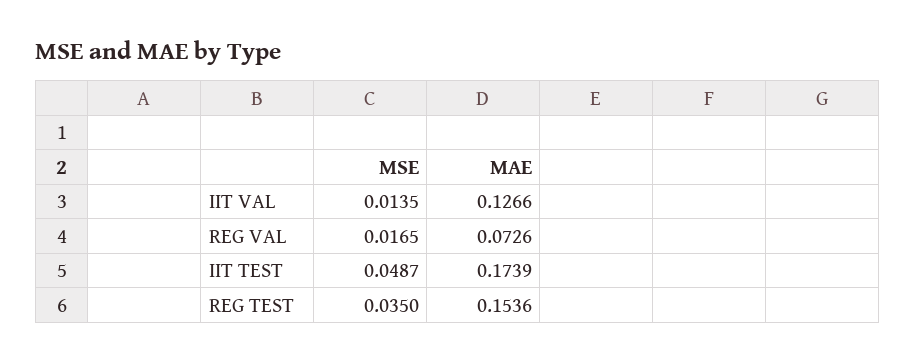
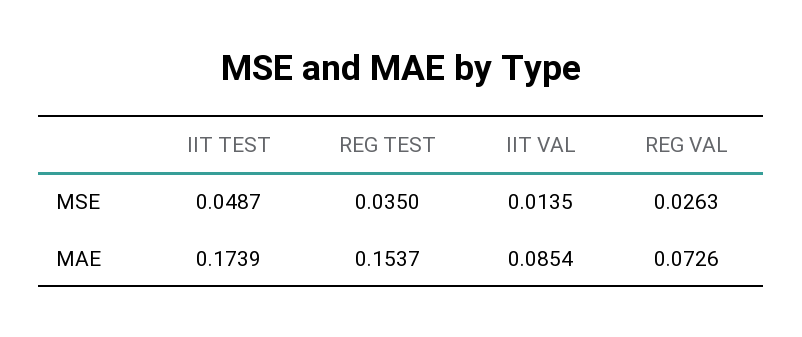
  {
    "MSE": {
      "IIT VAL": 0.0135,
-     "REG VAL": 0.0165,
+     "REG VAL": 0.0263,
      "IIT TEST": 0.0487,
      "REG TEST": 0.035
    },
    "MAE": {
-     "IIT VAL": 0.1266,
+     "IIT VAL": 0.0854,
      "REG VAL": 0.0726,
      "IIT TEST": 0.1739,
-     "REG TEST": 0.1536
+     "REG TEST": 0.1537
    }
  }

